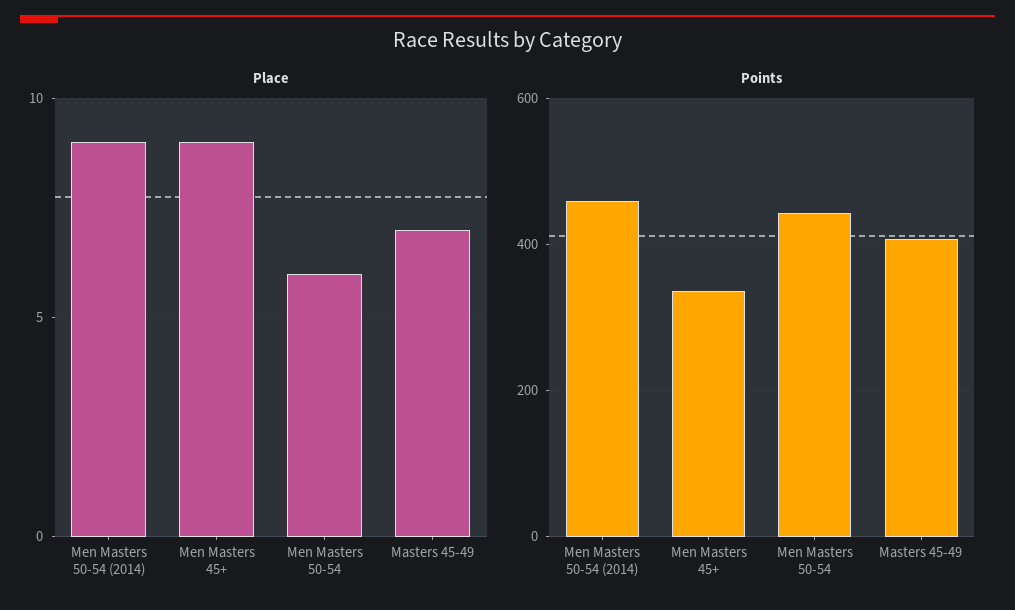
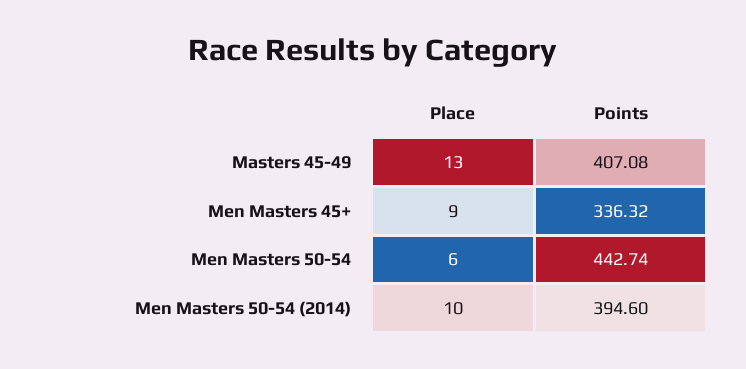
  {
    "Place": {
-     "Men Masters 50-54 (2014)": 9,
+     "Men Masters 50-54 (2014)": 10,
      "Men Masters 45+": 9,
      "Men Masters 50-54": 6,
-     "Masters 45-49": 7
+     "Masters 45-49": 13
    },
    "Points": {
-     "Men Masters 50-54 (2014)": 460,
+     "Men Masters 50-54 (2014)": 394.6,
      "Men Masters 45+": 336.32,
      "Men Masters 50-54": 442.74,
      "Masters 45-49": 407.08
    }
  }

